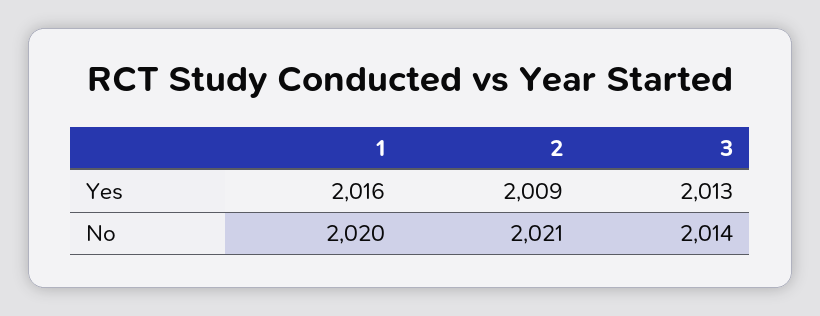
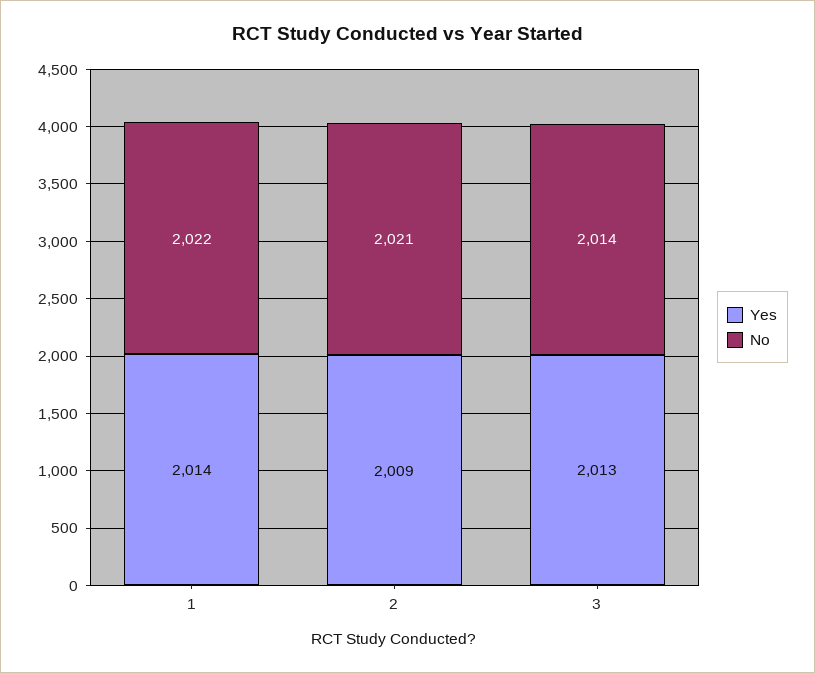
  {
    "Yes": {
-     "1": 2016,
+     "1": 2014,
      "2": 2009,
      "3": 2013
    },
    "No": {
-     "1": 2020,
+     "1": 2022,
      "2": 2021,
      "3": 2014
    }
  }

